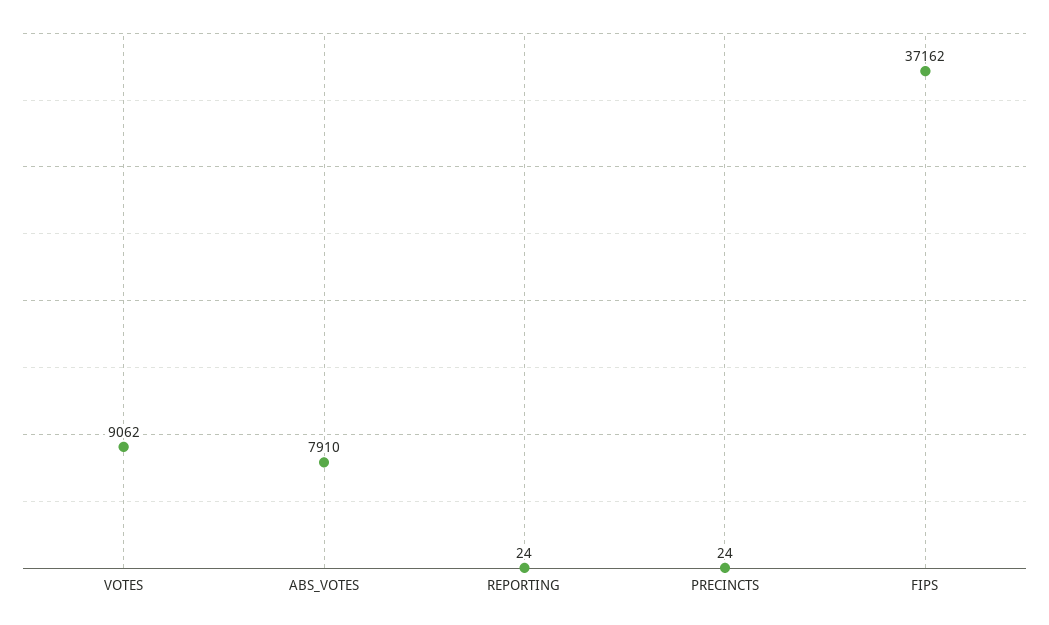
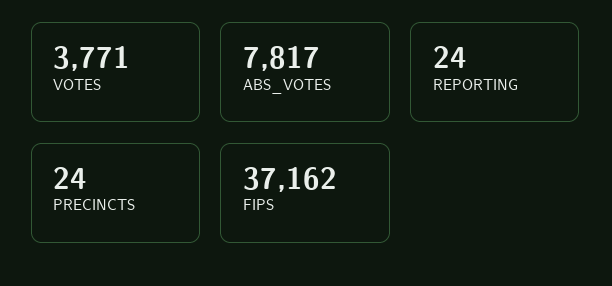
  {
-   "VOTES": 9062,
+   "VOTES": 3771,
-   "ABS_VOTES": 7910,
+   "ABS_VOTES": 7817,
    "REPORTING": 24,
    "PRECINCTS": 24,
    "FIPS": 37162
  }

